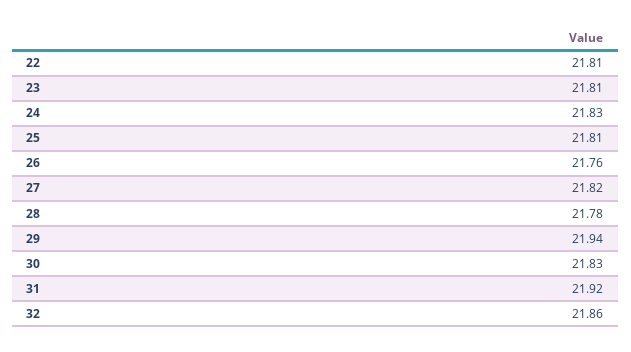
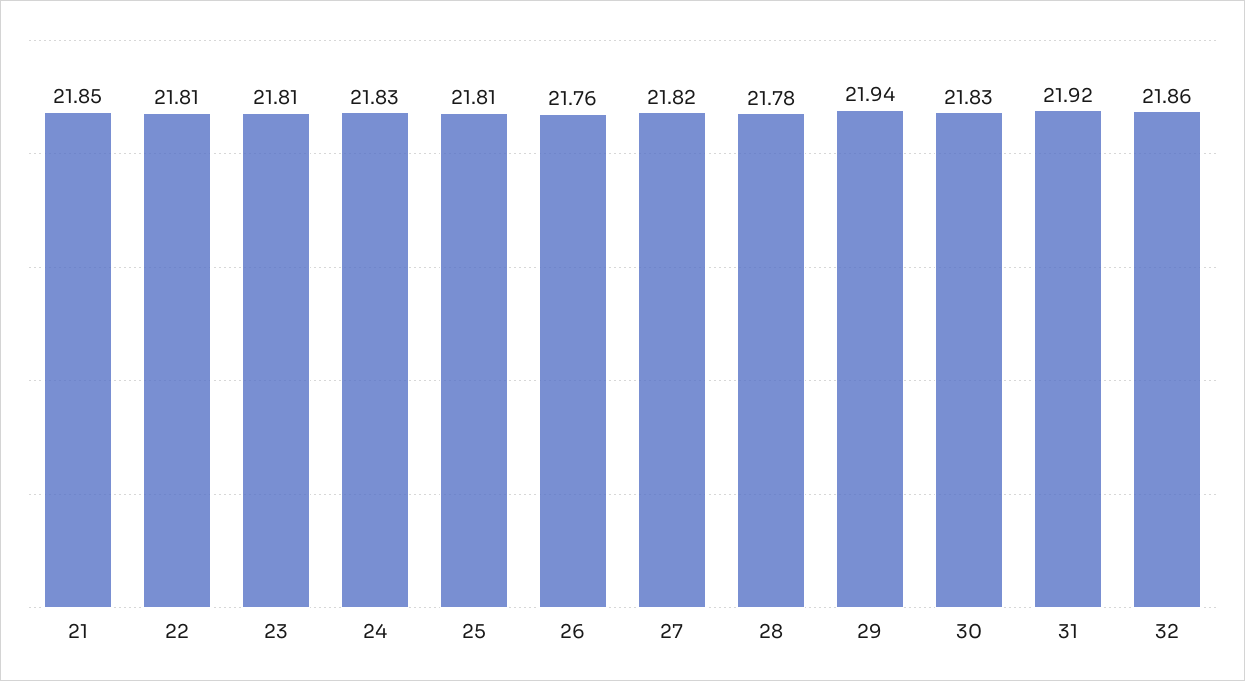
  {
    "22": 21.81,
    "23": 21.81,
    "24": 21.83,
    "25": 21.81,
    "26": 21.76,
    "27": 21.82,
    "28": 21.78,
    "29": 21.94,
    "30": 21.83,
    "31": 21.92,
-   "32": 21.86
+   "32": 21.86,
+   "21": 21.85
  }

